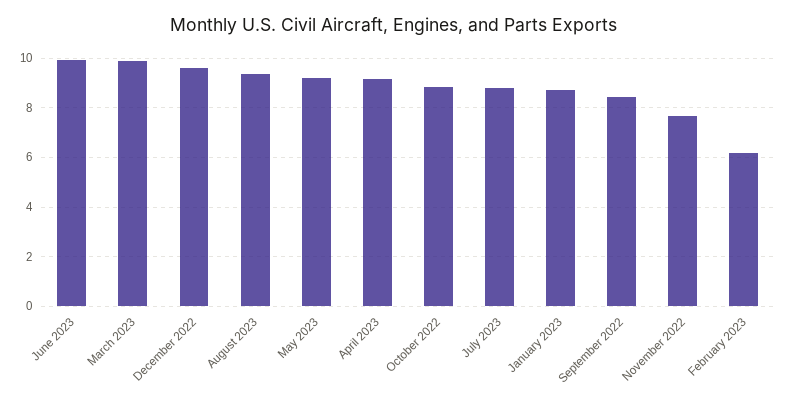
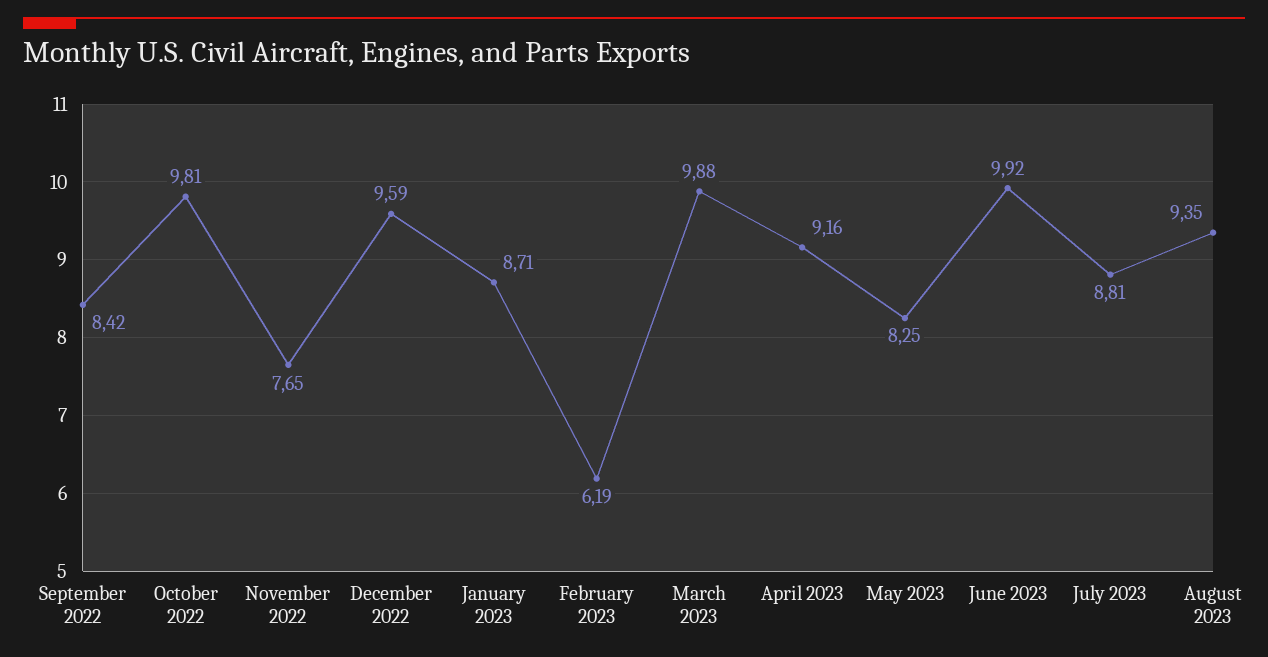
  {
    "June 2023": 9.92,
    "March 2023": 9.88,
    "December 2022": 9.59,
    "August 2023": 9.35,
-   "May 2023": 9.25,
+   "May 2023": 8.25,
    "April 2023": 9.16,
-   "October 2022": 8.75,
+   "October 2022": 9.81,
    "July 2023": 8.81,
    "January 2023": 8.71,
    "September 2022": 8.42,
    "November 2022": 7.65,
    "February 2023": 6.19
  }

